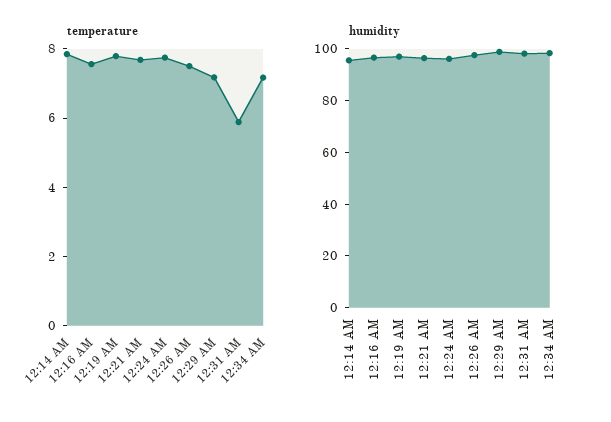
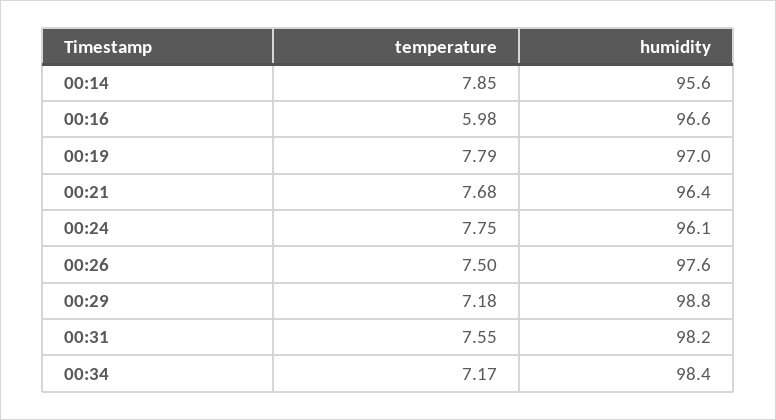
  {
    "temperature": {
      "12:14 AM": 7.85,
-     "12:16 AM": 7.5,
+     "12:16 AM": 5.98,
      "12:19 AM": 7.79,
      "12:21 AM": 7.68,
      "12:24 AM": 7.75,
      "12:26 AM": 7.5,
      "12:29 AM": 7.18,
-     "12:31 AM": 6,
+     "12:31 AM": 7.55,
      "12:34 AM": 7.17
    },
    "humidity": {
      "12:14 AM": 95.6,
      "12:16 AM": 96.6,
      "12:19 AM": 97,
      "12:21 AM": 96.4,
      "12:24 AM": 96.1,
      "12:26 AM": 97.6,
      "12:29 AM": 98.8,
      "12:31 AM": 98.2,
      "12:34 AM": 98.4
    }
  }

